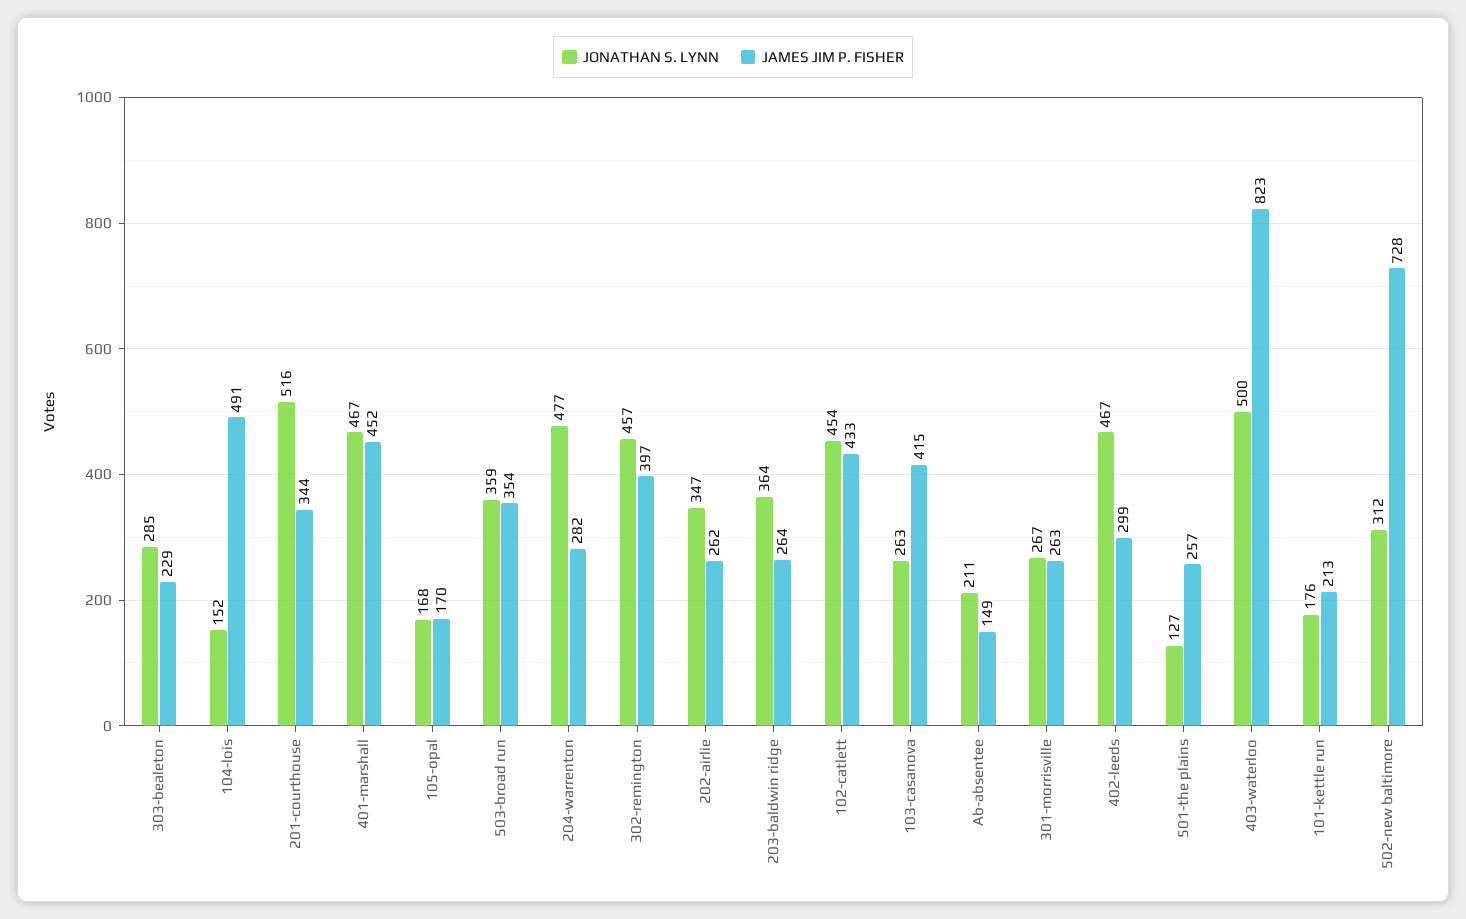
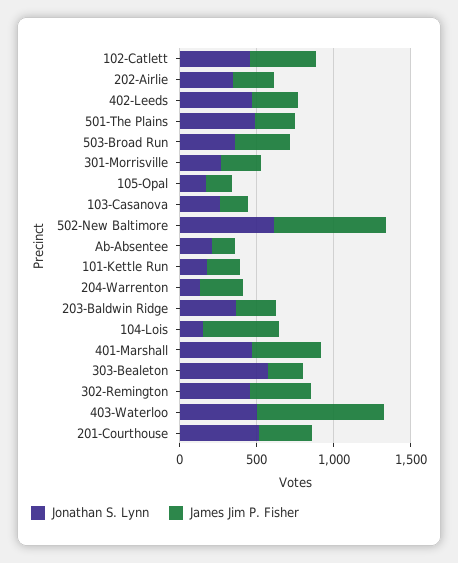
  {
    "JONATHAN S. LYNN": {
-     "303-bealeton": 285,
+     "303-bealeton": 600,
      "104-lois": 152,
      "201-courthouse": 516,
      "401-marshall": 467,
      "105-opal": 168,
      "503-broad run": 359,
-     "204-warrenton": 477,
+     "204-warrenton": 100,
      "302-remington": 457,
      "202-airlie": 347,
      "203-baldwin ridge": 364,
      "102-catlett": 454,
      "103-casanova": 263,
      "Ab-absentee": 211,
      "301-morrisville": 267,
      "402-leeds": 467,
-     "501-the plains": 127,
+     "501-the plains": 500,
      "403-waterloo": 500,
      "101-kettle run": 176,
-     "502-new baltimore": 312
+     "502-new baltimore": 600
    },
    "JAMES JIM P. FISHER": {
      "303-bealeton": 229,
      "104-lois": 491,
      "201-courthouse": 344,
      "401-marshall": 452,
      "105-opal": 170,
      "503-broad run": 354,
      "204-warrenton": 282,
      "302-remington": 397,
      "202-airlie": 262,
      "203-baldwin ridge": 264,
      "102-catlett": 433,
-     "103-casanova": 415,
+     "103-casanova": 200,
      "Ab-absentee": 149,
      "301-morrisville": 263,
      "402-leeds": 299,
      "501-the plains": 257,
      "403-waterloo": 823,
      "101-kettle run": 213,
      "502-new baltimore": 728
    }
  }

